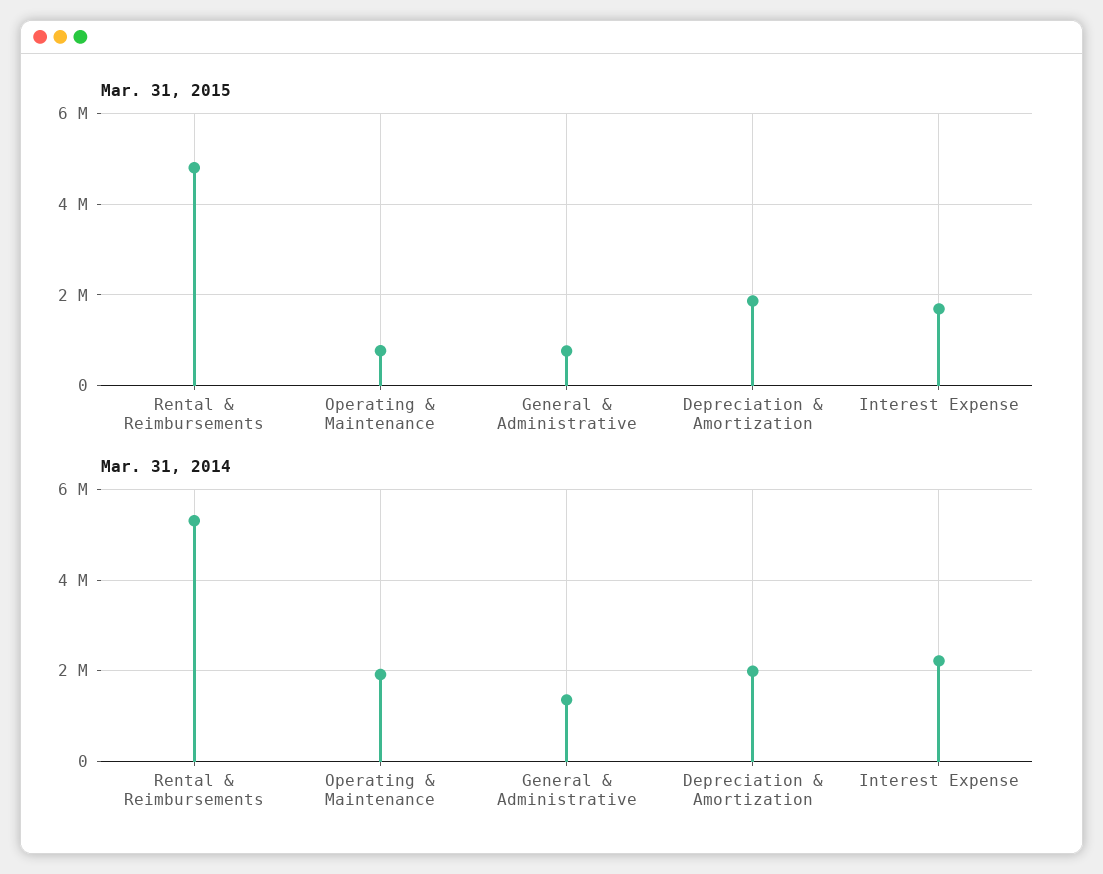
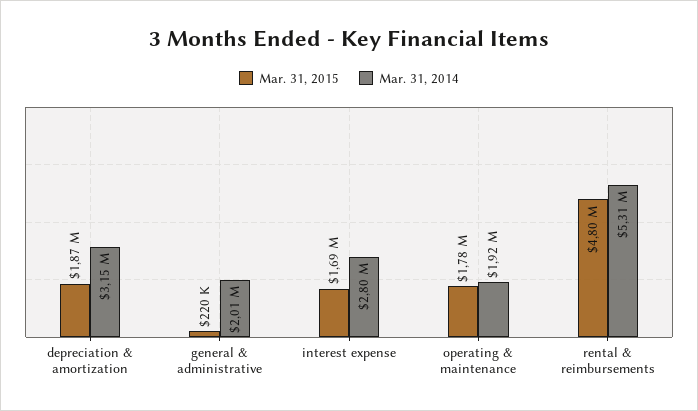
  {
    "Mar. 31, 2015": {
      "Rental & Reimbursements": 4800000,
-     "Operating & Maintenance": 800000,
+     "Operating & Maintenance": 1780000,
-     "General & Administrative": 800000,
+     "General & Administrative": 220000,
      "Depreciation & Amortization": 1870000,
      "Interest Expense": 1690000
    },
    "Mar. 31, 2014": {
      "Rental & Reimbursements": 5310000,
      "Operating & Maintenance": 1920000,
-     "General & Administrative": 1400000,
+     "General & Administrative": 2010000,
-     "Depreciation & Amortization": 2000000,
+     "Depreciation & Amortization": 3150000,
-     "Interest Expense": 2200000
+     "Interest Expense": 2800000
    }
  }

